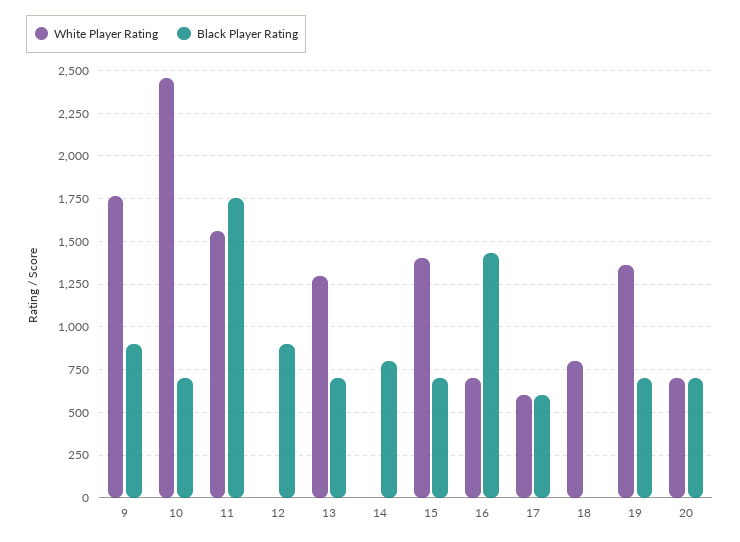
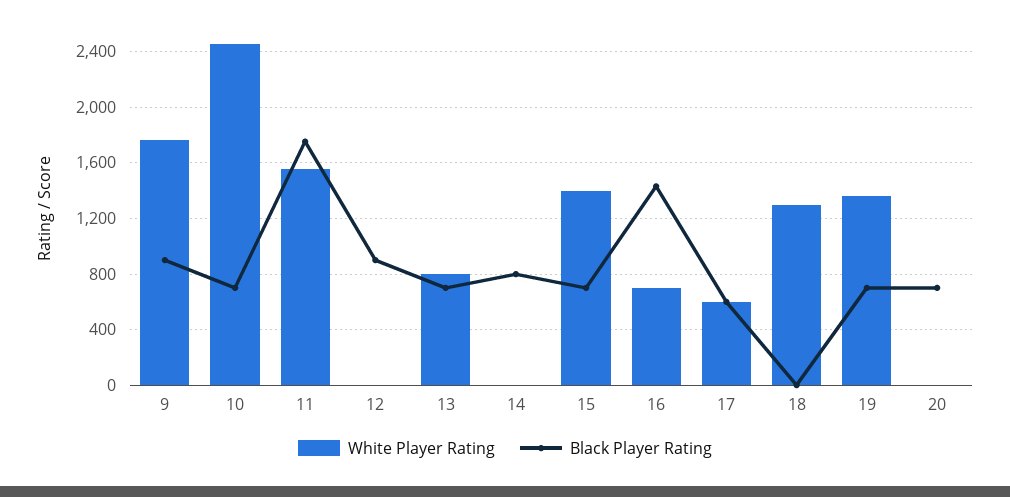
  {
    "White Player Rating": {
      "9": 1750,
      "10": 2450,
      "11": 1550,
      "12": 0,
-     "13": 1300,
+     "13": 800,
      "14": 0,
      "15": 1400,
      "16": 700,
      "17": 600,
-     "18": 800,
+     "18": 1300,
      "19": 1350,
-     "20": 700
+     "20": 0
    },
    "Black Player Rating": {
      "9": 900,
      "10": 700,
      "11": 1750,
      "12": 900,
      "13": 700,
      "14": 800,
      "15": 700,
      "16": 1450,
      "17": 600,
      "18": 0,
      "19": 700,
      "20": 700
    }
  }

